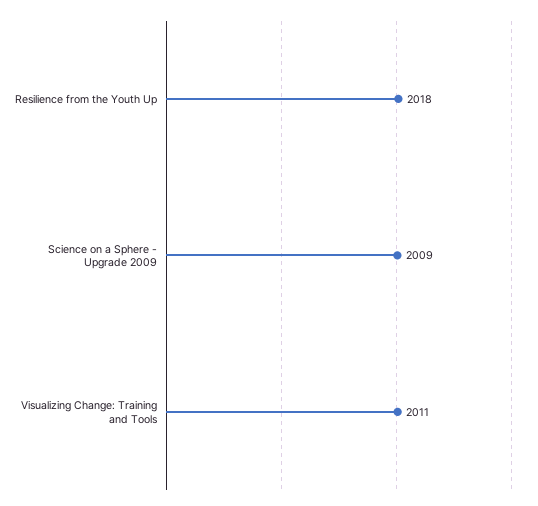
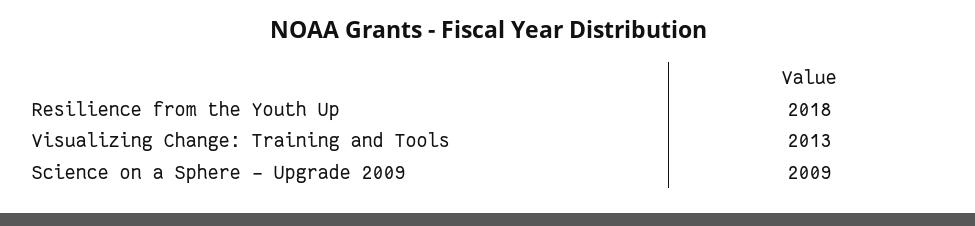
  {
    "Resilience from the Youth Up": 2018,
    "Science on a Sphere - Upgrade 2009": 2009,
-   "Visualizing Change: Training and Tools": 2011
+   "Visualizing Change: Training and Tools": 2013
  }

